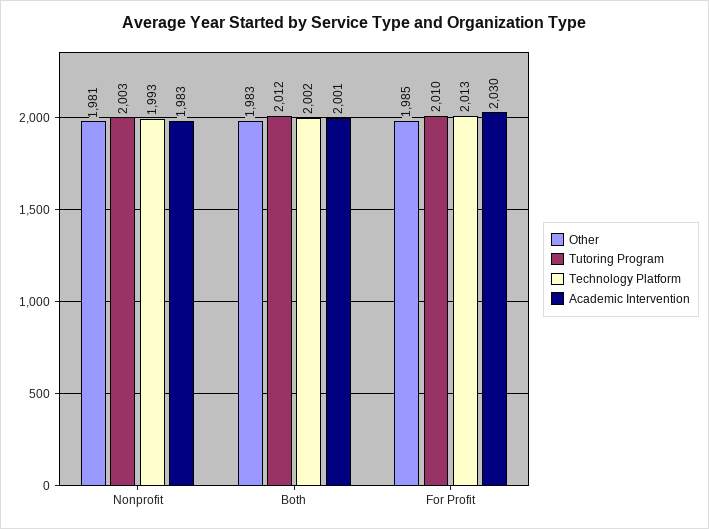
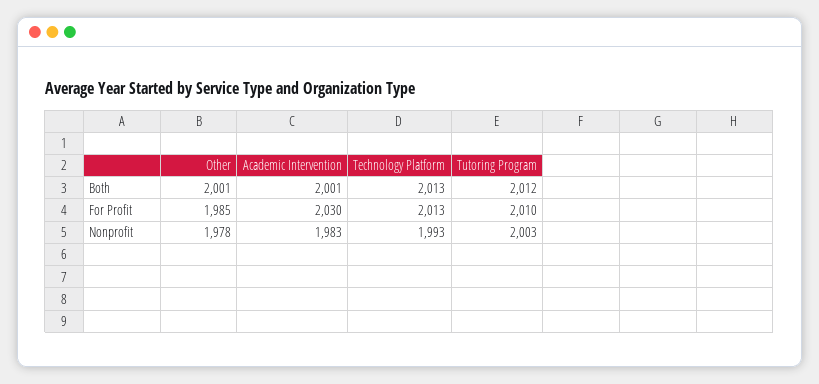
  {
    "Other": {
-     "Nonprofit": 1981,
+     "Nonprofit": 1978,
-     "Both": 1983,
+     "Both": 2001,
      "For Profit": 1985
    },
    "Tutoring Program": {
      "Nonprofit": 2003,
      "Both": 2012,
      "For Profit": 2010
    },
    "Technology Platform": {
      "Nonprofit": 1993,
-     "Both": 2002,
+     "Both": 2013,
      "For Profit": 2013
    },
    "Academic Intervention": {
      "Nonprofit": 1983,
      "Both": 2001,
      "For Profit": 2030
    }
  }

